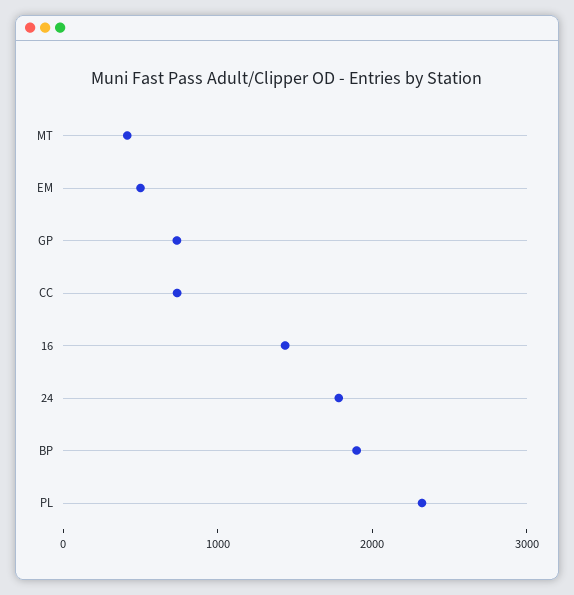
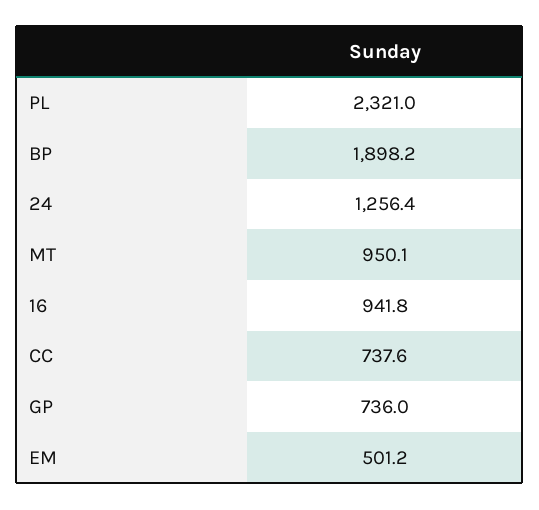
  {
-   "MT": 400,
+   "MT": 950.1,
    "EM": 501.2,
    "GP": 736,
    "CC": 737.6,
-   "16": 1400,
+   "16": 941.8,
-   "24": 1800,
+   "24": 1256.4,
    "BP": 1898.2,
    "PL": 2321
  }

